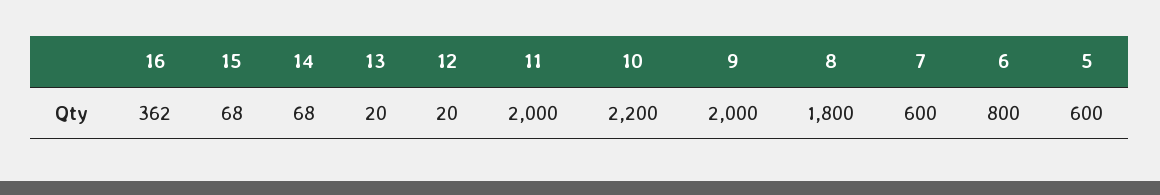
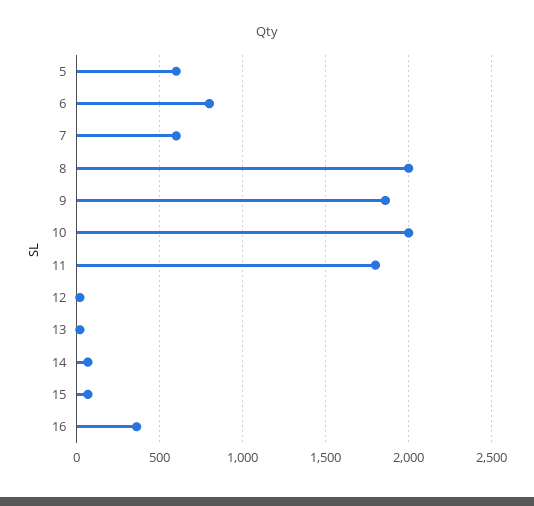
  {
    "16": 362,
    "15": 68,
    "14": 68,
    "13": 20,
    "12": 20,
-   "11": 2000,
+   "11": 1800,
-   "10": 2200,
+   "10": 2000,
-   "9": 2000,
+   "9": 1850,
-   "8": 1800,
+   "8": 2000,
    "7": 600,
    "6": 800,
    "5": 600
  }

